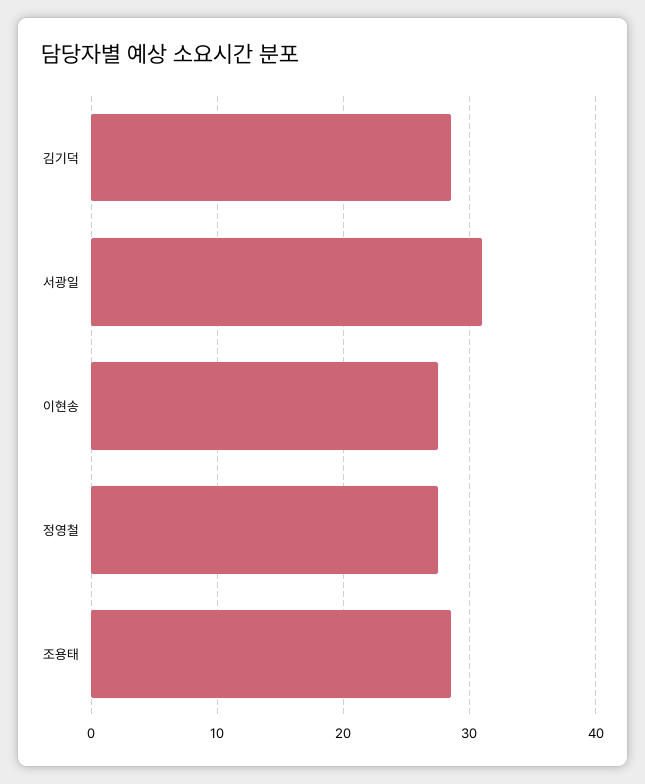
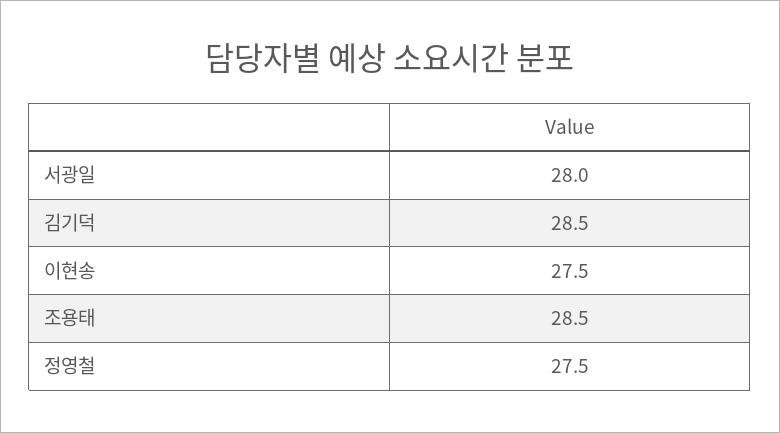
  {
    "김기덕": 28.5,
-   "서광일": 31,
+   "서광일": 28,
    "이현송": 27.5,
    "정영철": 27.5,
    "조용태": 28.5
  }

